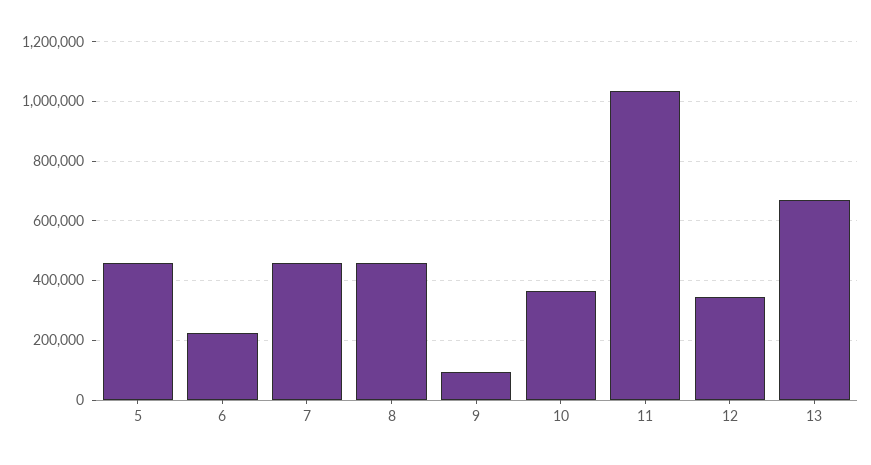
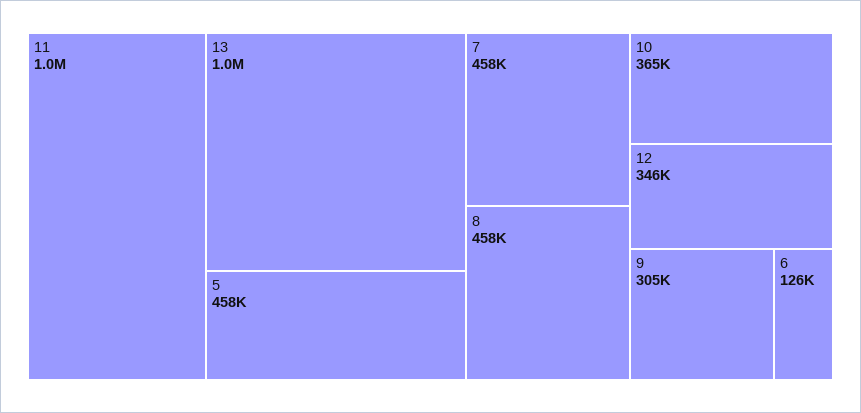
  {
    "5": 458000,
-   "6": 225000,
+   "6": 126000,
    "7": 458000,
    "8": 458000,
-   "9": 100000,
+   "9": 305000,
    "10": 365000,
    "11": 1000000,
    "12": 346000,
-   "13": 675000
+   "13": 1000000
  }

